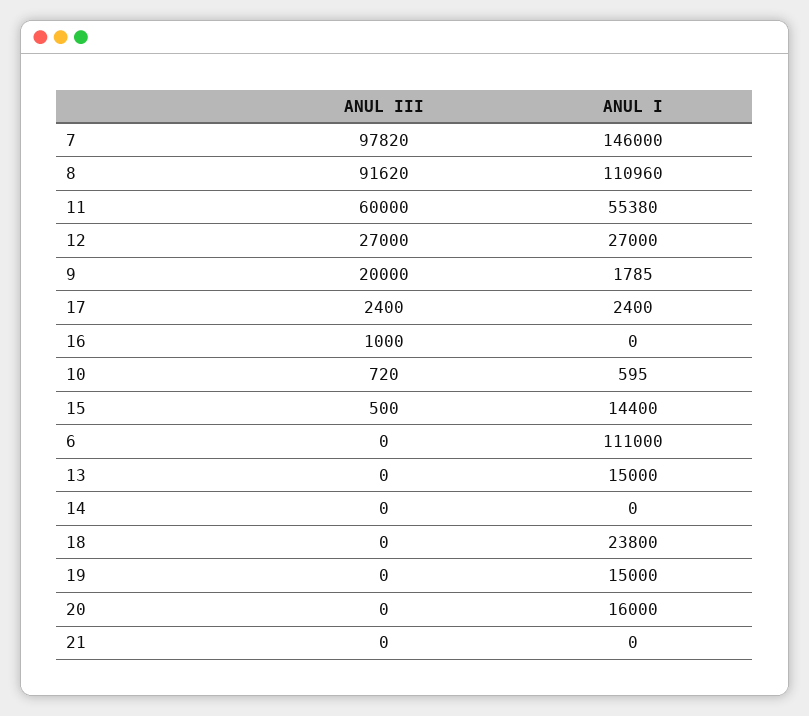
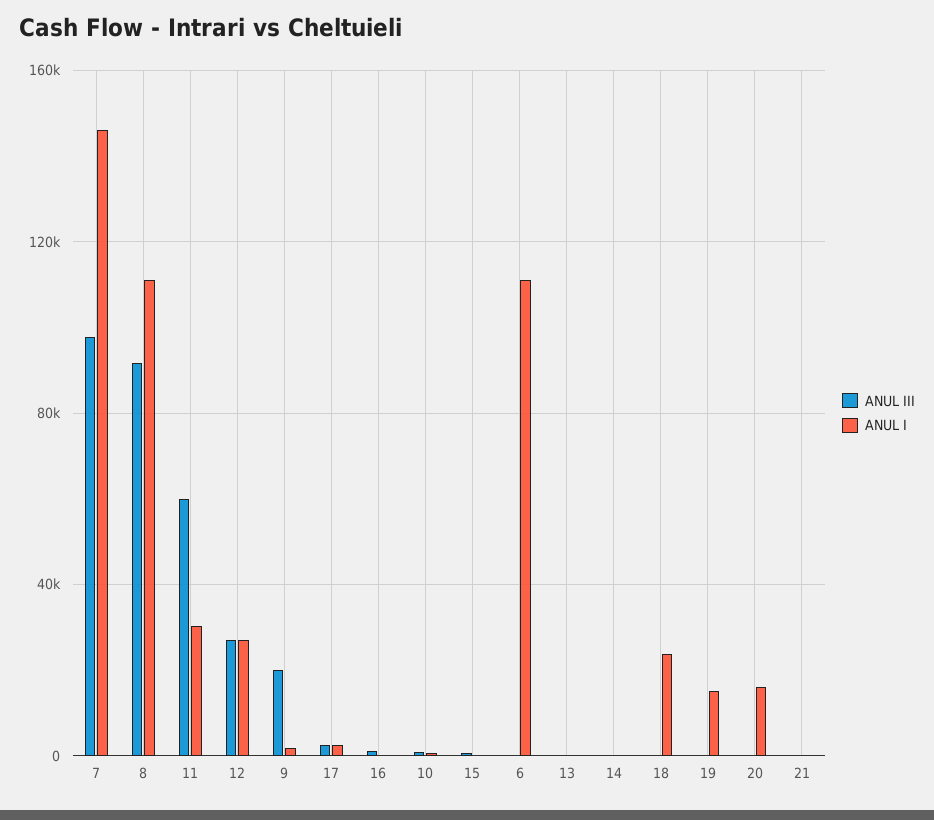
  {
    "ANUL III": {
      "7": 97820,
      "8": 91620,
      "11": 60000,
      "12": 27000,
      "9": 20000,
      "17": 2400,
      "16": 1000,
      "10": 720,
      "15": 500,
      "6": 0,
      "13": 0,
      "14": 0,
      "18": 0,
      "19": 0,
      "20": 0,
      "21": 0
    },
    "ANUL I": {
      "7": 146000,
      "8": 110960,
-     "11": 55380,
+     "11": 30000,
      "12": 27000,
      "9": 1785,
      "17": 2400,
      "16": 0,
      "10": 595,
-     "15": 14400,
+     "15": 0,
      "6": 111000,
-     "13": 15000,
+     "13": 0,
      "14": 0,
      "18": 23800,
      "19": 15000,
      "20": 16000,
      "21": 0
    }
  }

